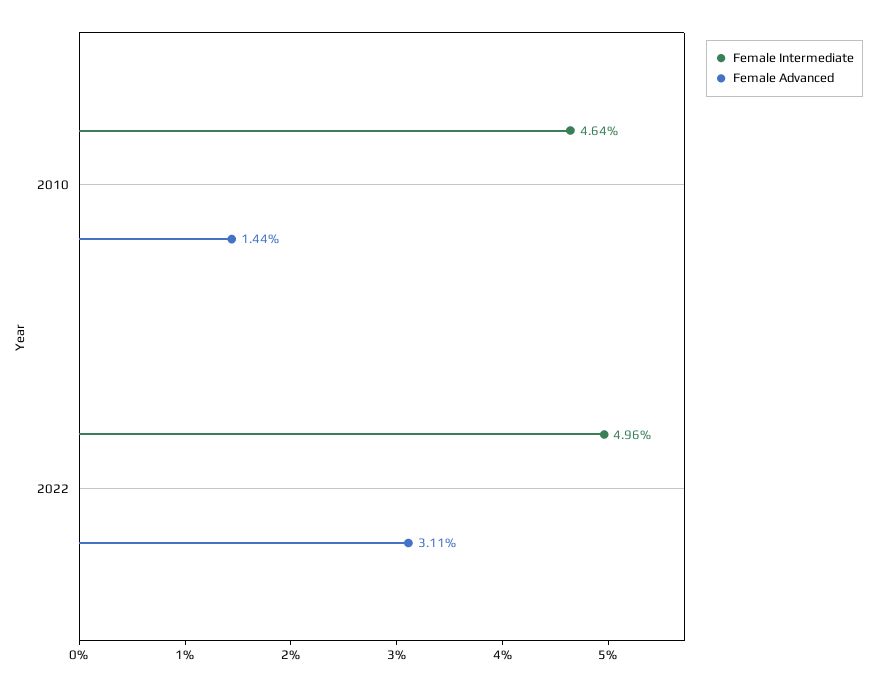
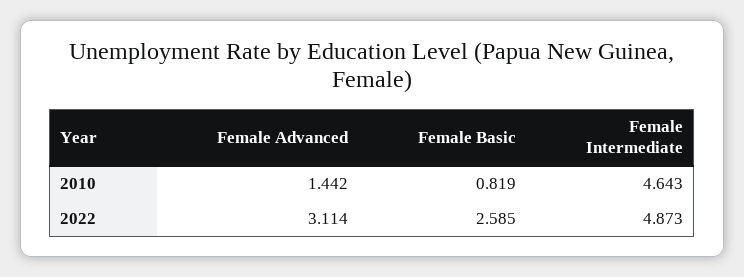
  {
    "Female Intermediate": {
      "2010": 4.643,
-     "2022": 4.96
+     "2022": 4.873
    },
    "Female Advanced": {
      "2010": 1.442,
      "2022": 3.114
-   }
+   },
+   "Female Basic": {
+     "2010": 0.819,
+     "2022": 2.585
+   }
  }

